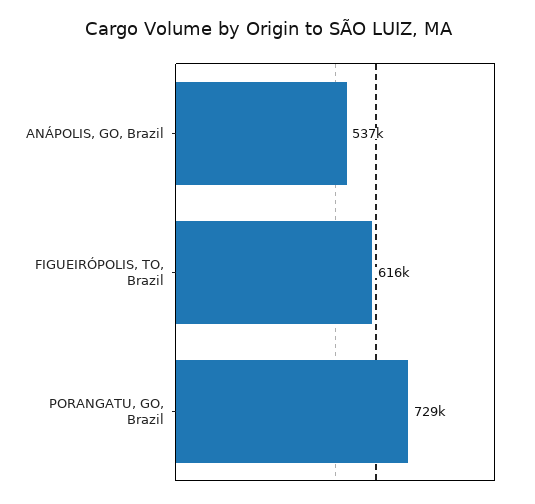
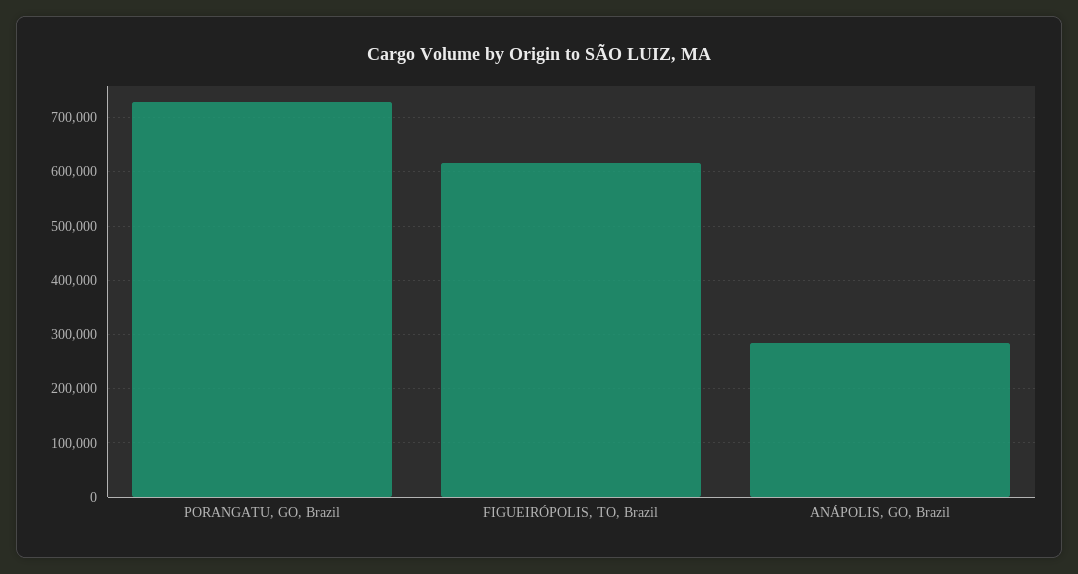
  {
-   "ANÁPOLIS, GO, Brazil": 537000,
+   "ANÁPOLIS, GO, Brazil": 280000,
    "FIGUEIRÓPOLIS, TO, Brazil": 616000,
    "PORANGATU, GO, Brazil": 729000
  }

